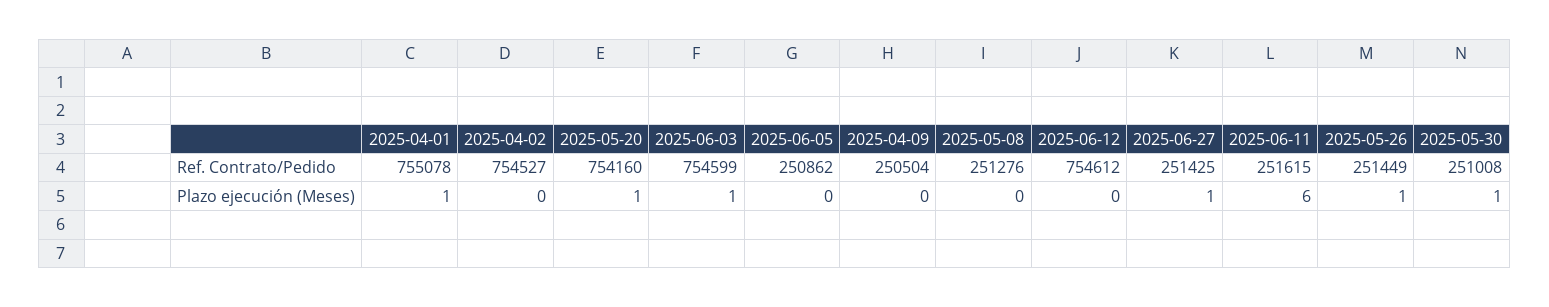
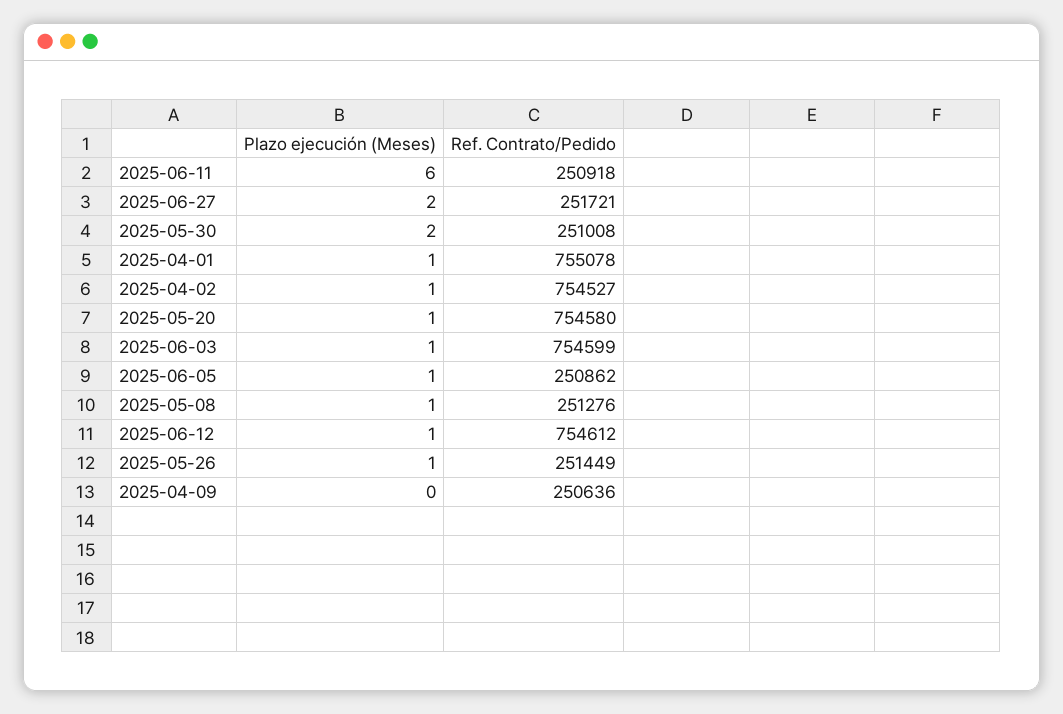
  {
    "2025-04-01": {
      "Ref. Contrato/Pedido": 755078,
      "Plazo ejecución (Meses)": 1
    },
    "2025-04-02": {
      "Ref. Contrato/Pedido": 754527,
-     "Plazo ejecución (Meses)": 0
+     "Plazo ejecución (Meses)": 1
    },
    "2025-05-20": {
-     "Ref. Contrato/Pedido": 754160,
+     "Ref. Contrato/Pedido": 754580,
      "Plazo ejecución (Meses)": 1
    },
    "2025-06-03": {
      "Ref. Contrato/Pedido": 754599,
      "Plazo ejecución (Meses)": 1
    },
    "2025-06-05": {
      "Ref. Contrato/Pedido": 250862,
-     "Plazo ejecución (Meses)": 0
+     "Plazo ejecución (Meses)": 1
    },
    "2025-04-09": {
-     "Ref. Contrato/Pedido": 250504,
+     "Ref. Contrato/Pedido": 250636,
      "Plazo ejecución (Meses)": 0
    },
    "2025-05-08": {
      "Ref. Contrato/Pedido": 251276,
-     "Plazo ejecución (Meses)": 0
+     "Plazo ejecución (Meses)": 1
    },
    "2025-06-12": {
      "Ref. Contrato/Pedido": 754612,
-     "Plazo ejecución (Meses)": 0
+     "Plazo ejecución (Meses)": 1
    },
    "2025-06-27": {
-     "Ref. Contrato/Pedido": 251425,
+     "Ref. Contrato/Pedido": 251721,
-     "Plazo ejecución (Meses)": 1
+     "Plazo ejecución (Meses)": 2
    },
    "2025-06-11": {
-     "Ref. Contrato/Pedido": 251615,
+     "Ref. Contrato/Pedido": 250918,
      "Plazo ejecución (Meses)": 6
    },
    "2025-05-26": {
      "Ref. Contrato/Pedido": 251449,
      "Plazo ejecución (Meses)": 1
    },
    "2025-05-30": {
      "Ref. Contrato/Pedido": 251008,
-     "Plazo ejecución (Meses)": 1
+     "Plazo ejecución (Meses)": 2
    }
  }

